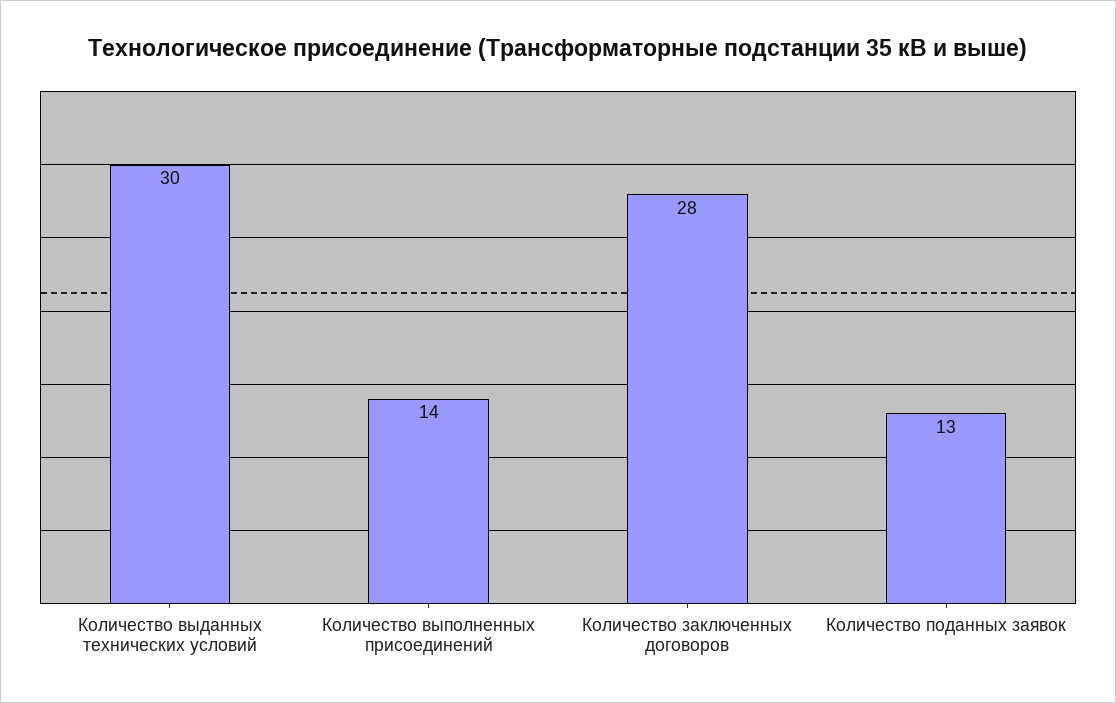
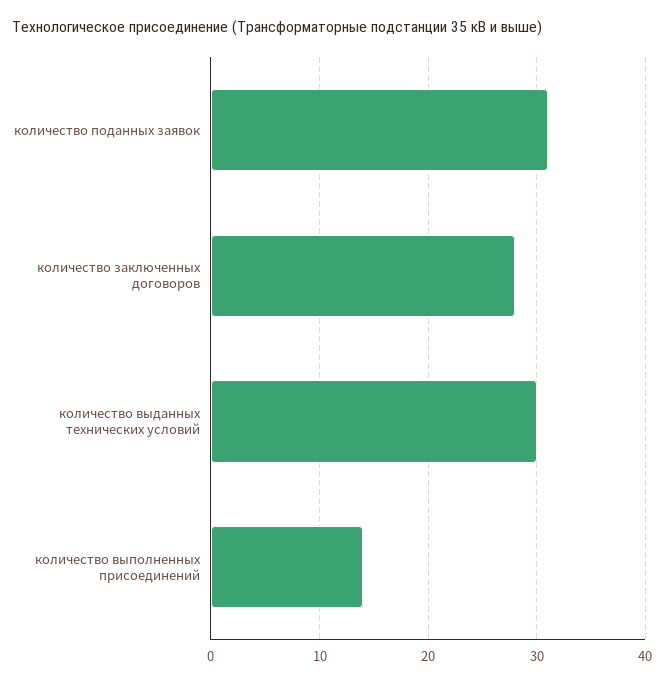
  {
    "Количество выданных технических условий": 30,
    "Количество выполненных присоединений": 14,
    "Количество заключенных договоров": 28,
-   "Количество поданных заявок": 13
+   "Количество поданных заявок": 31
  }

